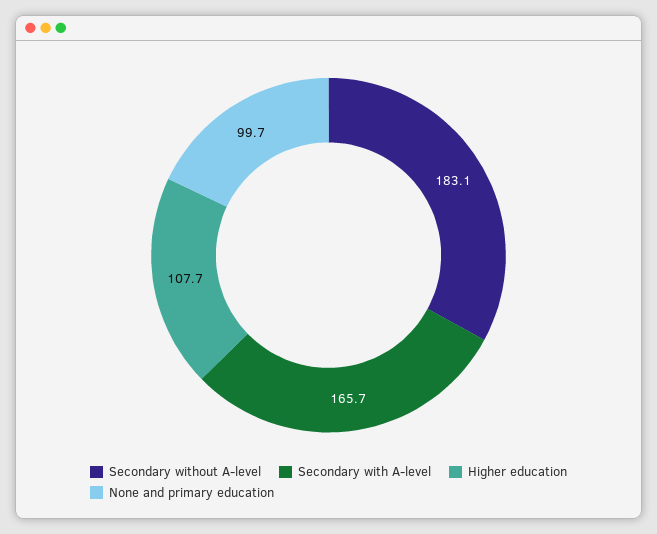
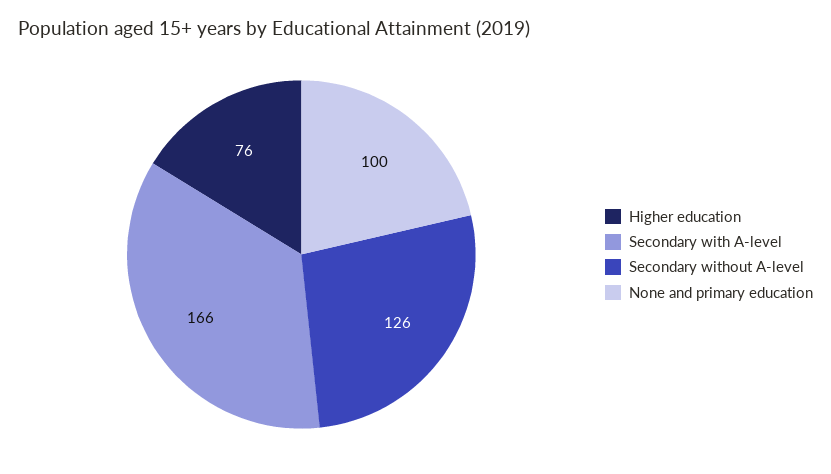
  {
-   "Secondary without A-level": 183.1,
+   "Secondary without A-level": 126,
    "Secondary with A-level": 165.7,
-   "Higher education": 107.7,
+   "Higher education": 76,
    "None and primary education": 99.7
  }

